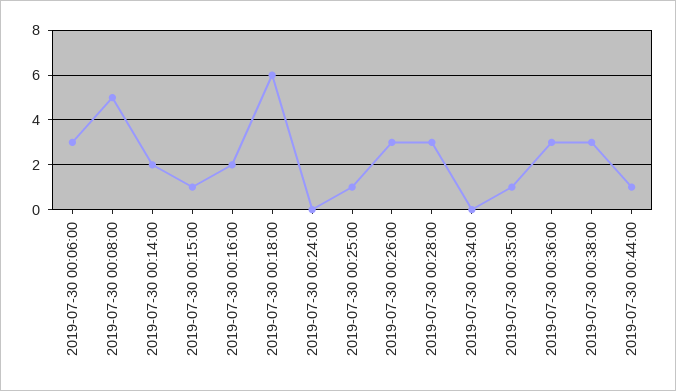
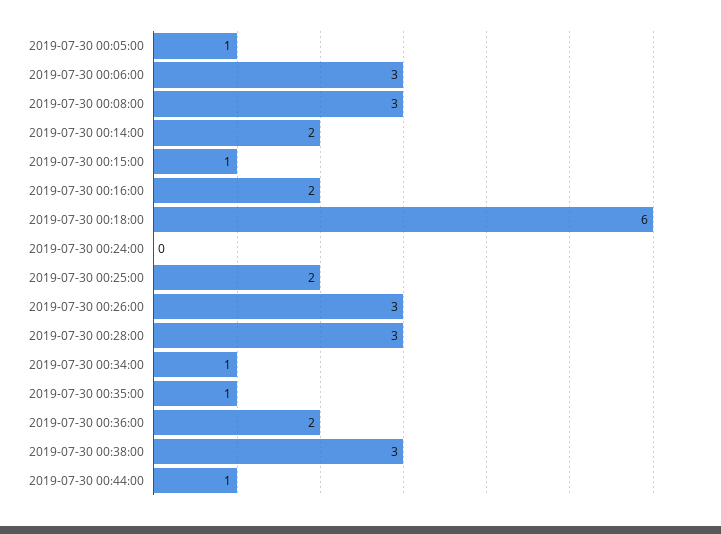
  {
    "2019-07-30 00:06:00": 3,
-   "2019-07-30 00:08:00": 5,
+   "2019-07-30 00:08:00": 3,
    "2019-07-30 00:14:00": 2,
    "2019-07-30 00:15:00": 1,
    "2019-07-30 00:16:00": 2,
    "2019-07-30 00:18:00": 6,
    "2019-07-30 00:24:00": 0,
-   "2019-07-30 00:25:00": 1,
+   "2019-07-30 00:25:00": 2,
    "2019-07-30 00:26:00": 3,
    "2019-07-30 00:28:00": 3,
-   "2019-07-30 00:34:00": 0,
+   "2019-07-30 00:34:00": 1,
    "2019-07-30 00:35:00": 1,
-   "2019-07-30 00:36:00": 3,
+   "2019-07-30 00:36:00": 2,
    "2019-07-30 00:38:00": 3,
-   "2019-07-30 00:44:00": 1
+   "2019-07-30 00:44:00": 1,
+   "2019-07-30 00:05:00": 1
  }

